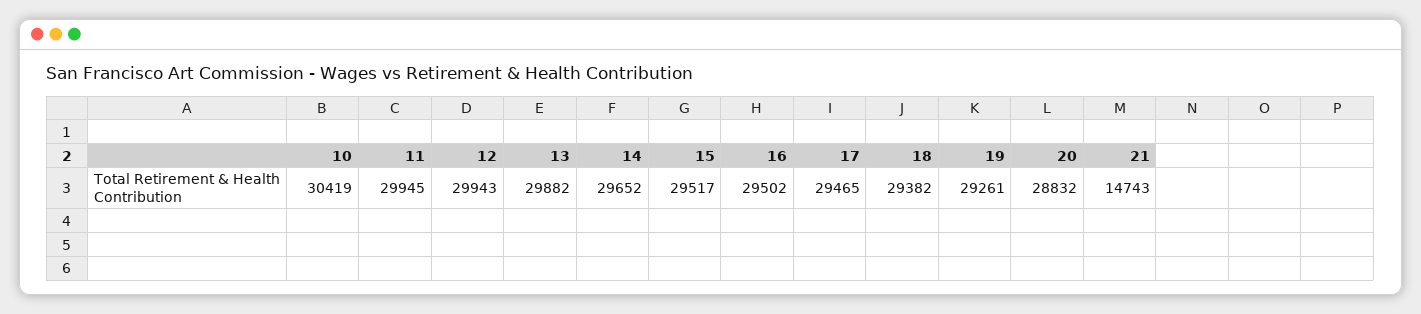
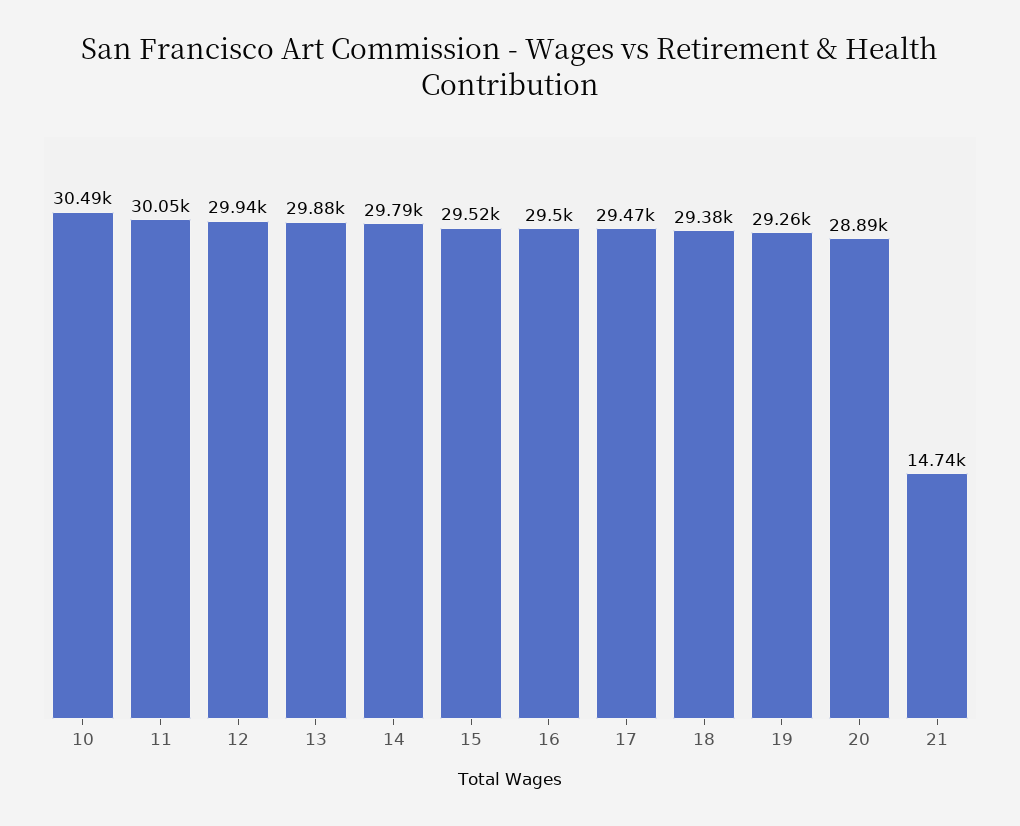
  {
-   "10": 30419,
+   "10": 30490,
-   "11": 29945,
+   "11": 30050,
    "12": 29943,
    "13": 29882,
-   "14": 29652,
+   "14": 29790,
    "15": 29517,
    "16": 29502,
    "17": 29465,
    "18": 29382,
    "19": 29261,
-   "20": 28832,
+   "20": 28890,
    "21": 14743
  }

